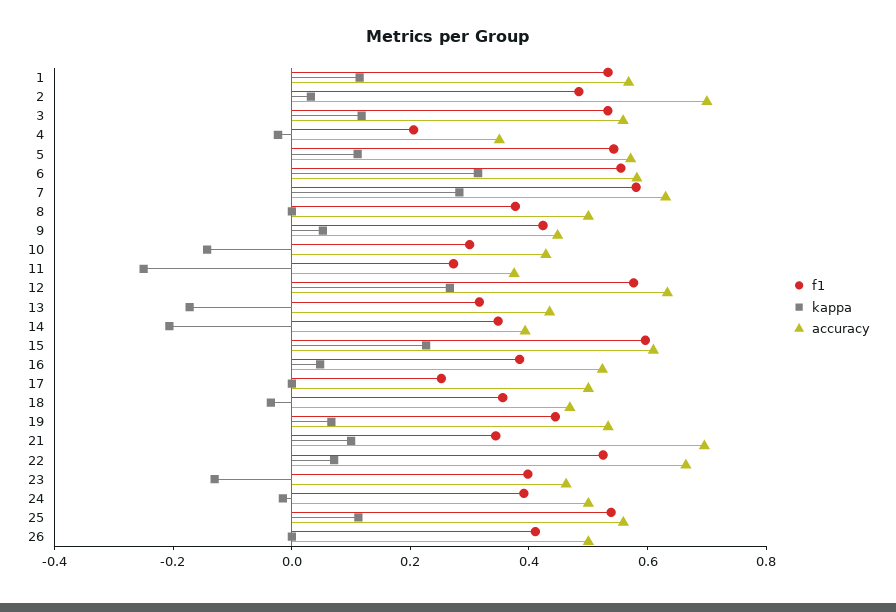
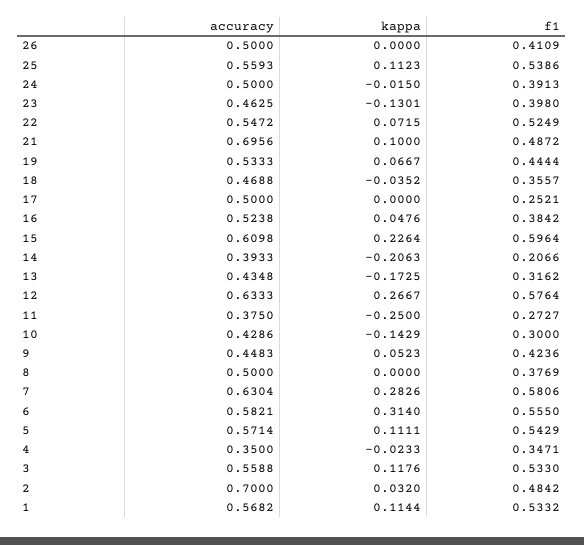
  {
    "f1": {
      "1": 0.5332,
      "2": 0.4842,
      "3": 0.533,
-     "4": 0.2,
+     "4": 0.3471,
      "5": 0.5429,
      "6": 0.555,
      "7": 0.5806,
      "8": 0.3769,
      "9": 0.4236,
      "10": 0.3,
      "11": 0.2727,
      "12": 0.5764,
      "13": 0.3162,
-     "14": 0.35,
+     "14": 0.2066,
      "15": 0.5964,
      "16": 0.3842,
      "17": 0.2521,
      "18": 0.3557,
      "19": 0.4444,
-     "21": 0.35,
+     "21": 0.4872,
      "22": 0.5249,
      "23": 0.398,
      "24": 0.3913,
      "25": 0.5386,
      "26": 0.4109
    },
    "kappa": {
      "1": 0.1144,
      "2": 0.032,
      "3": 0.1176,
      "4": -0.0233,
      "5": 0.1111,
      "6": 0.314,
      "7": 0.2826,
      "8": 0,
      "9": 0.0523,
      "10": -0.1429,
      "11": -0.25,
      "12": 0.2667,
      "13": -0.1725,
      "14": -0.2063,
      "15": 0.2264,
      "16": 0.0476,
      "17": 0,
      "18": -0.0352,
      "19": 0.0667,
      "21": 0.1,
      "22": 0.0715,
      "23": -0.1301,
      "24": -0.015,
      "25": 0.1123,
      "26": 0
    },
    "accuracy": {
      "1": 0.5682,
      "2": 0.7,
      "3": 0.5588,
      "4": 0.35,
      "5": 0.5714,
      "6": 0.5821,
      "7": 0.6304,
      "8": 0.5,
      "9": 0.4483,
      "10": 0.4286,
      "11": 0.375,
      "12": 0.6333,
      "13": 0.4348,
      "14": 0.3933,
      "15": 0.6098,
      "16": 0.5238,
      "17": 0.5,
      "18": 0.4688,
      "19": 0.5333,
      "21": 0.6956,
-     "22": 0.65,
+     "22": 0.5472,
      "23": 0.4625,
      "24": 0.5,
      "25": 0.5593,
      "26": 0.5
    }
  }

